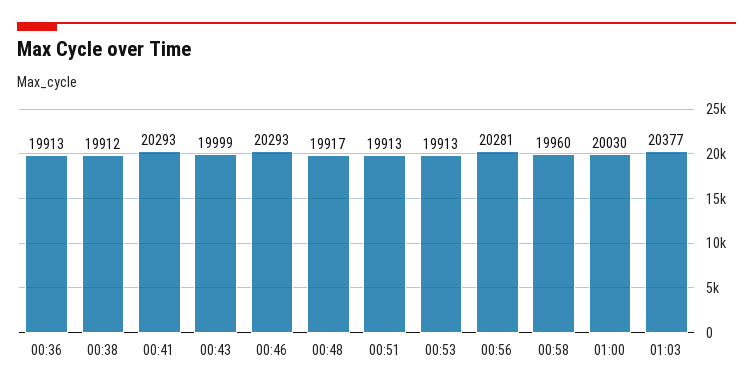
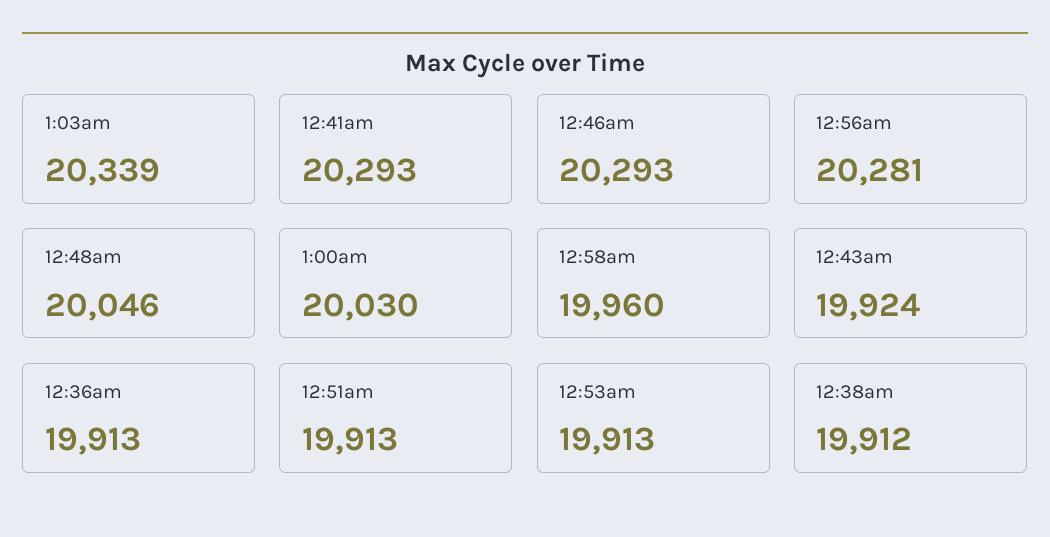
  {
    "00:36": 19913,
    "00:38": 19912,
    "00:41": 20293,
-   "00:43": 19999,
+   "00:43": 19924,
    "00:46": 20293,
-   "00:48": 19917,
+   "00:48": 20046,
    "00:51": 19913,
    "00:53": 19913,
    "00:56": 20281,
    "00:58": 19960,
    "01:00": 20030,
-   "01:03": 20377
+   "01:03": 20339
  }

